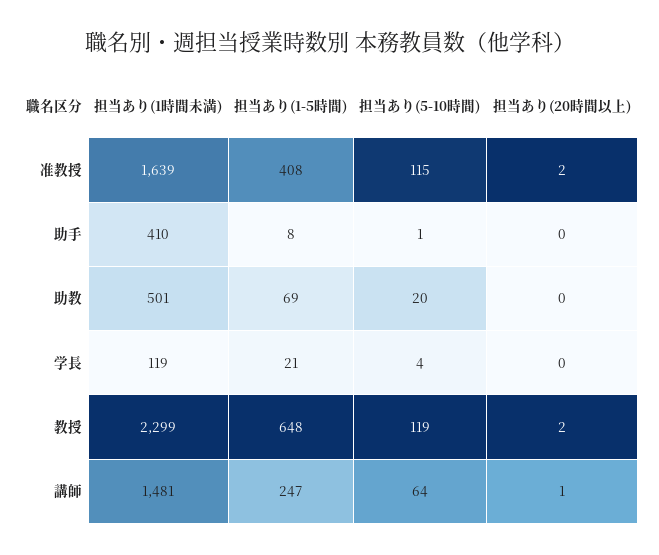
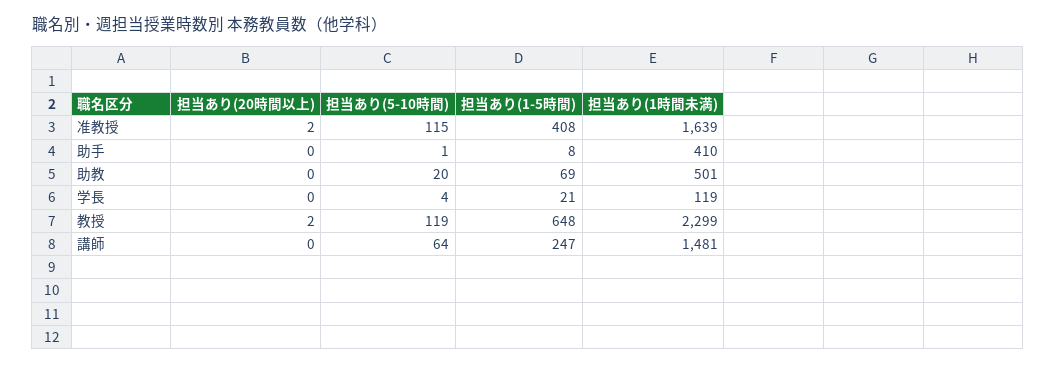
  {
    "担当あり(1時間未満)": {
      "准教授": 1639,
      "助手": 410,
      "助教": 501,
      "学長": 119,
      "教授": 2299,
      "講師": 1481
    },
    "担当あり(1-5時間)": {
      "准教授": 408,
      "助手": 8,
      "助教": 69,
      "学長": 21,
      "教授": 648,
      "講師": 247
    },
    "担当あり(5-10時間)": {
      "准教授": 115,
      "助手": 1,
      "助教": 20,
      "学長": 4,
      "教授": 119,
      "講師": 64
    },
    "担当あり(20時間以上)": {
      "准教授": 2,
      "助手": 0,
      "助教": 0,
      "学長": 0,
      "教授": 2,
-     "講師": 1
+     "講師": 0
    }
  }

